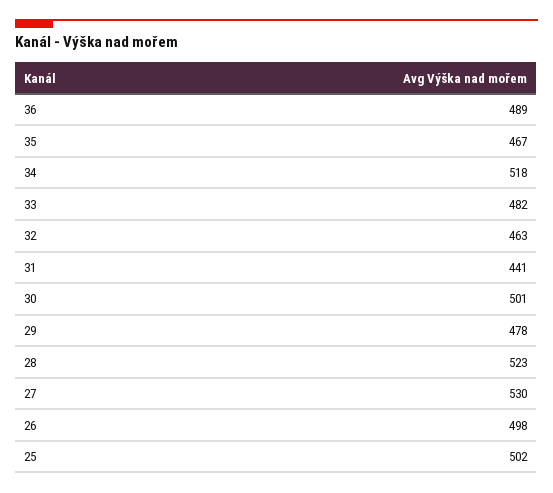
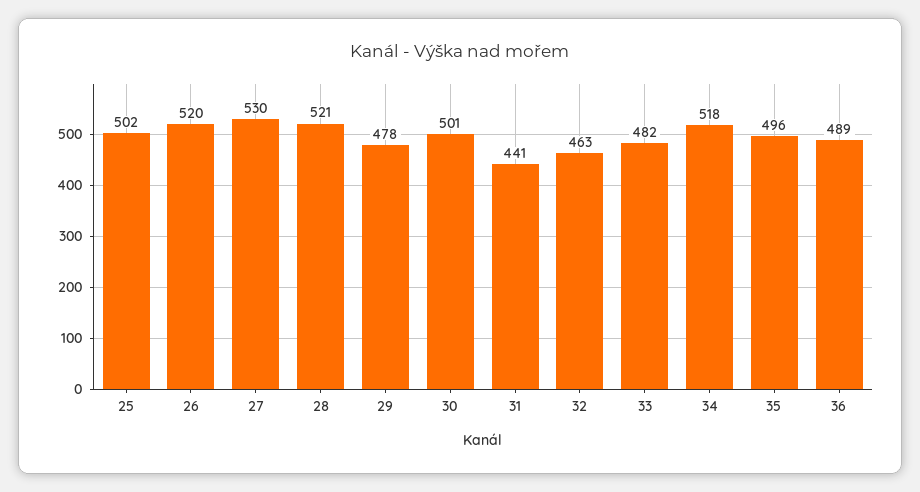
  {
    "36": 489,
-   "35": 467,
+   "35": 496,
    "34": 518,
    "33": 482,
    "32": 463,
    "31": 441,
    "30": 501,
    "29": 478,
-   "28": 523,
+   "28": 521,
    "27": 530,
-   "26": 498,
+   "26": 520,
    "25": 502
  }

